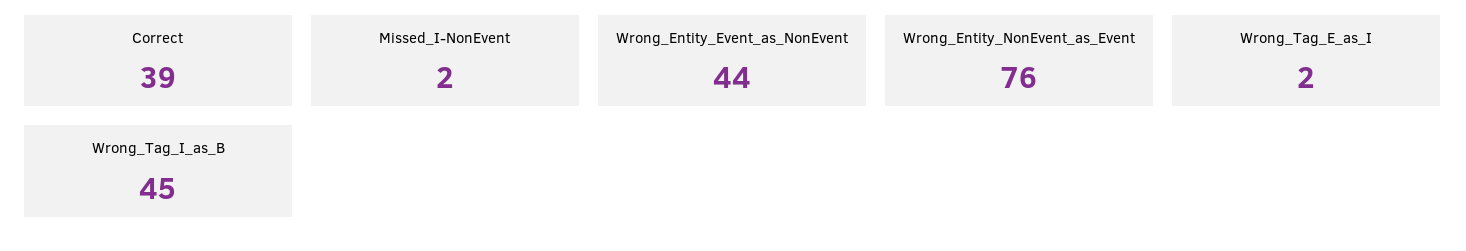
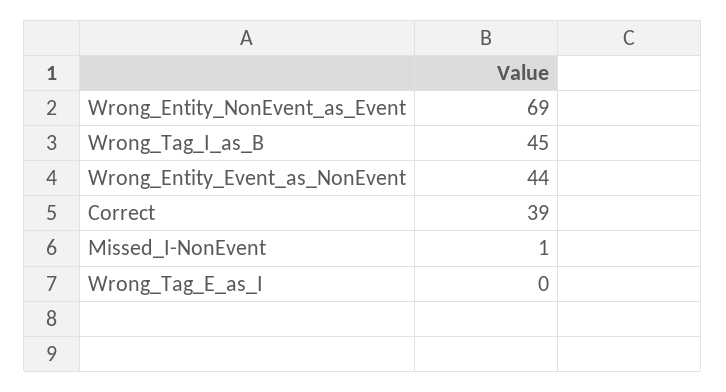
  {
    "Correct": 39,
-   "Missed_I-NonEvent": 2,
+   "Missed_I-NonEvent": 1,
    "Wrong_Entity_Event_as_NonEvent": 44,
-   "Wrong_Entity_NonEvent_as_Event": 76,
+   "Wrong_Entity_NonEvent_as_Event": 69,
-   "Wrong_Tag_E_as_I": 2,
+   "Wrong_Tag_E_as_I": 0,
    "Wrong_Tag_I_as_B": 45
  }

